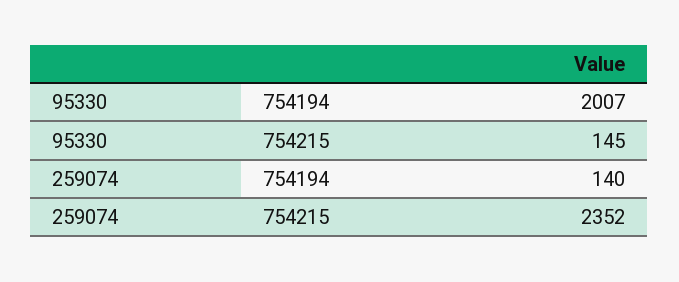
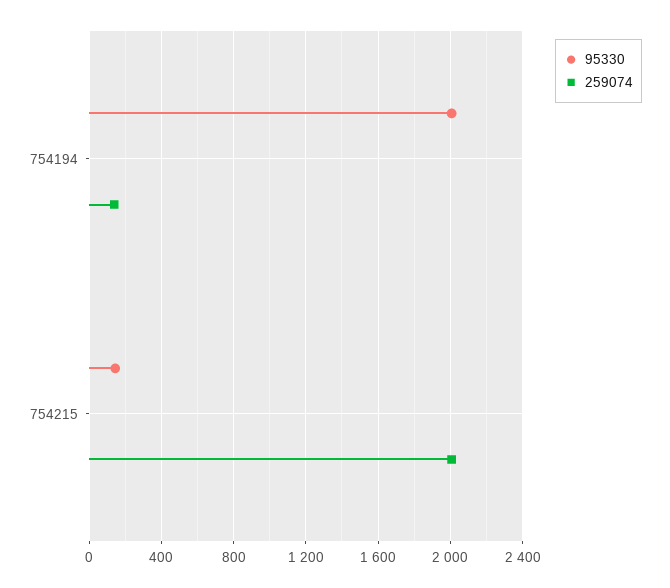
  {
    "95330": {
      "754194": 2007,
      "754215": 145
    },
    "259074": {
      "754194": 140,
-     "754215": 2352
+     "754215": 2000
    }
  }

